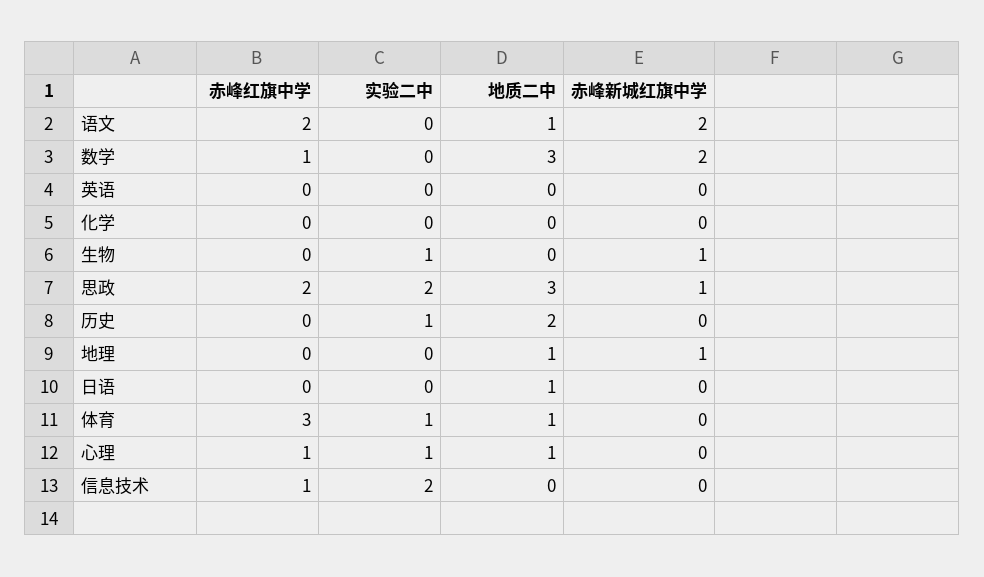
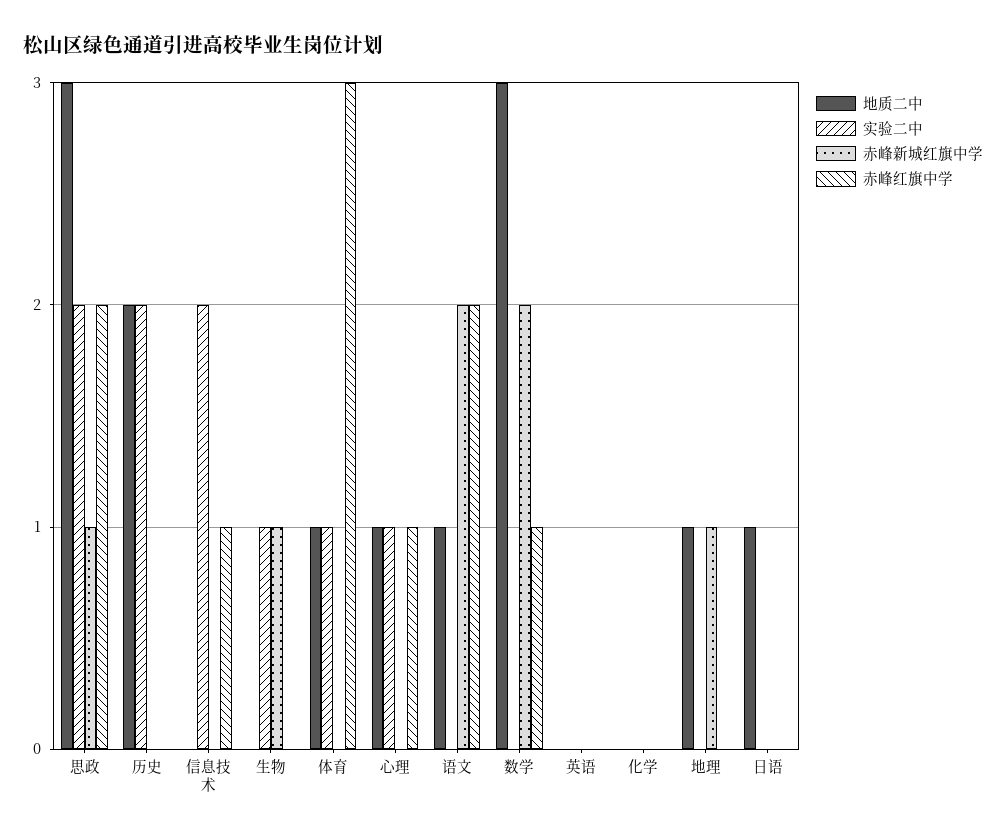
  {
    "赤峰红旗中学": {
      "语文": 2,
      "数学": 1,
      "英语": 0,
      "化学": 0,
      "生物": 0,
      "思政": 2,
      "历史": 0,
      "地理": 0,
      "日语": 0,
      "体育": 3,
      "心理": 1,
      "信息技术": 1
    },
    "实验二中": {
      "语文": 0,
      "数学": 0,
      "英语": 0,
      "化学": 0,
      "生物": 1,
      "思政": 2,
-     "历史": 1,
+     "历史": 2,
      "地理": 0,
      "日语": 0,
      "体育": 1,
      "心理": 1,
      "信息技术": 2
    },
    "地质二中": {
      "语文": 1,
      "数学": 3,
      "英语": 0,
      "化学": 0,
      "生物": 0,
      "思政": 3,
      "历史": 2,
      "地理": 1,
      "日语": 1,
      "体育": 1,
      "心理": 1,
      "信息技术": 0
    },
    "赤峰新城红旗中学": {
      "语文": 2,
      "数学": 2,
      "英语": 0,
      "化学": 0,
      "生物": 1,
      "思政": 1,
      "历史": 0,
      "地理": 1,
      "日语": 0,
      "体育": 0,
      "心理": 0,
      "信息技术": 0
    }
  }

